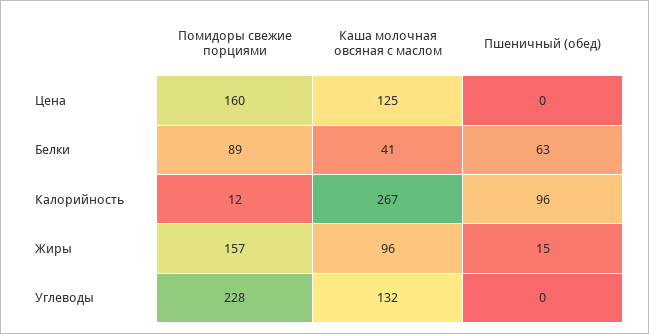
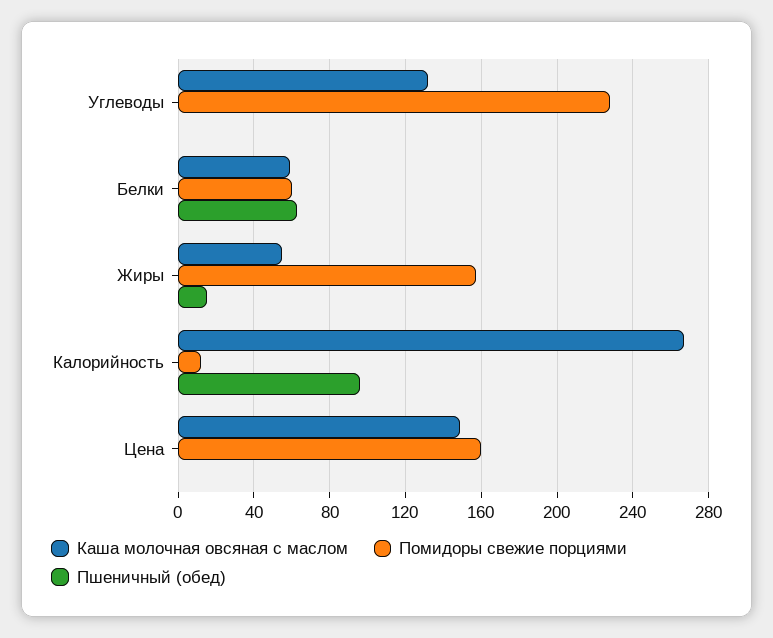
  {
    "Помидоры свежие порциями": {
      "Цена": 160,
-     "Белки": 89,
+     "Белки": 60,
      "Калорийность": 12,
      "Жиры": 157,
      "Углеводы": 228
    },
    "Каша молочная овсяная с маслом": {
-     "Цена": 125,
+     "Цена": 150,
-     "Белки": 41,
+     "Белки": 60,
      "Калорийность": 267,
-     "Жиры": 96,
+     "Жиры": 55,
      "Углеводы": 132
    },
    "Пшеничный (обед)": {
      "Цена": 0,
      "Белки": 63,
      "Калорийность": 96,
      "Жиры": 15,
      "Углеводы": 0
    }
  }

